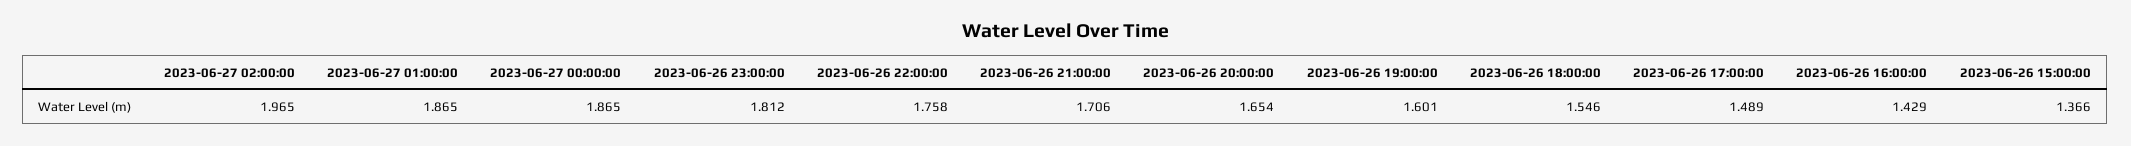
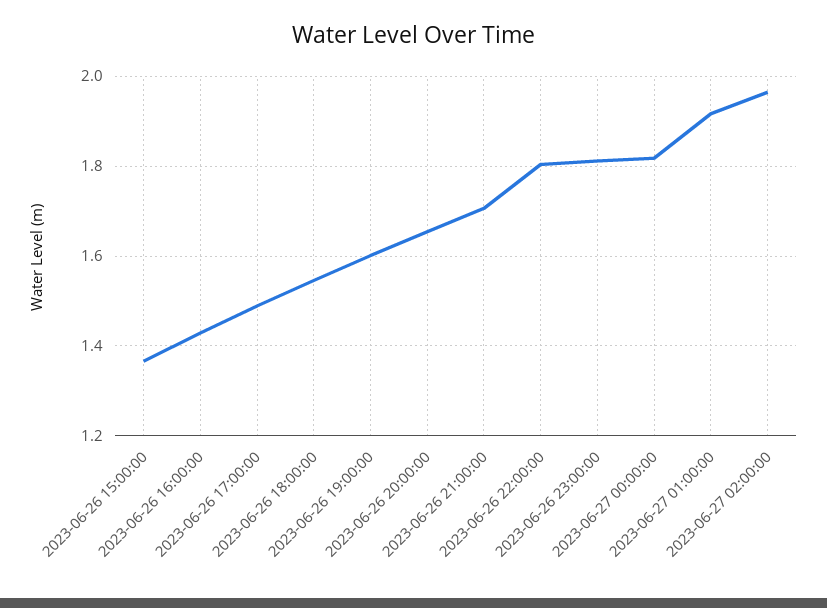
  {
    "2023-06-27 02:00:00": 1.965,
-   "2023-06-27 01:00:00": 1.865,
+   "2023-06-27 01:00:00": 1.92,
-   "2023-06-27 00:00:00": 1.865,
+   "2023-06-27 00:00:00": 1.82,
    "2023-06-26 23:00:00": 1.812,
-   "2023-06-26 22:00:00": 1.758,
+   "2023-06-26 22:00:00": 1.8,
    "2023-06-26 21:00:00": 1.706,
    "2023-06-26 20:00:00": 1.654,
    "2023-06-26 19:00:00": 1.601,
    "2023-06-26 18:00:00": 1.546,
    "2023-06-26 17:00:00": 1.489,
    "2023-06-26 16:00:00": 1.429,
    "2023-06-26 15:00:00": 1.366
  }

